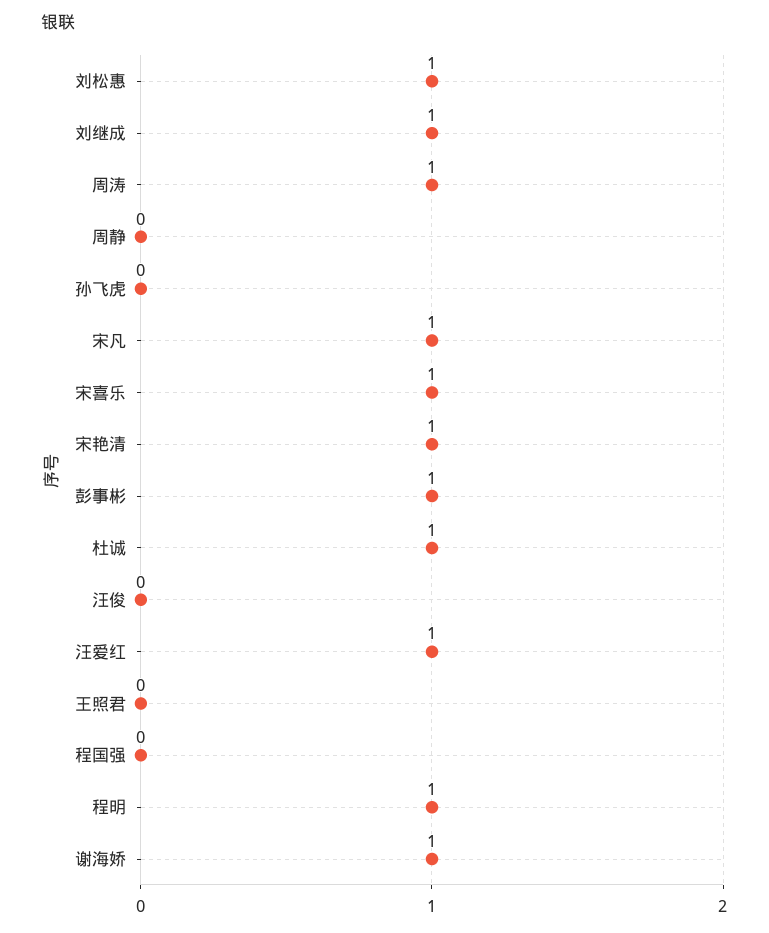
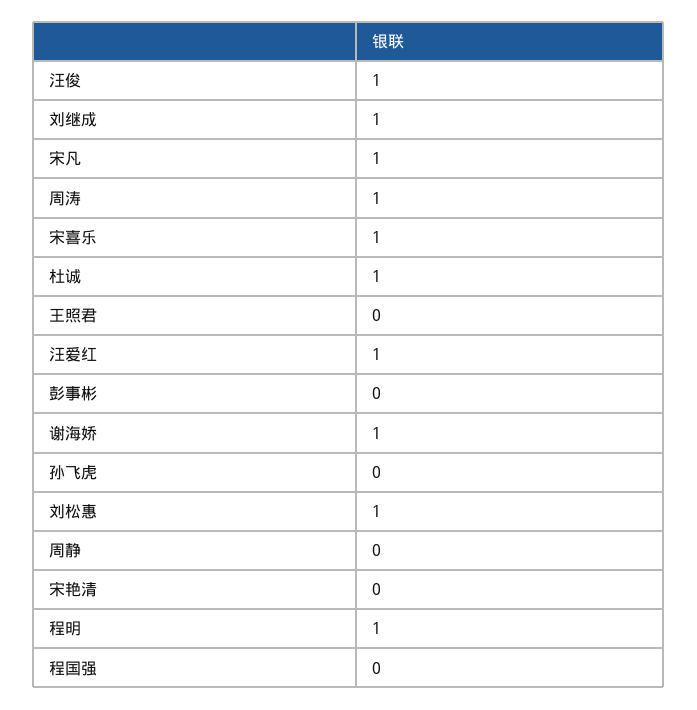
  {
    "刘松惠": 1,
    "刘继成": 1,
    "周涛": 1,
    "周静": 0,
    "孙飞虎": 0,
    "宋凡": 1,
    "宋喜乐": 1,
-   "宋艳清": 1,
+   "宋艳清": 0,
-   "彭事彬": 1,
+   "彭事彬": 0,
    "杜诚": 1,
-   "汪俊": 0,
+   "汪俊": 1,
    "汪爱红": 1,
    "王照君": 0,
    "程国强": 0,
    "程明": 1,
    "谢海娇": 1
  }

